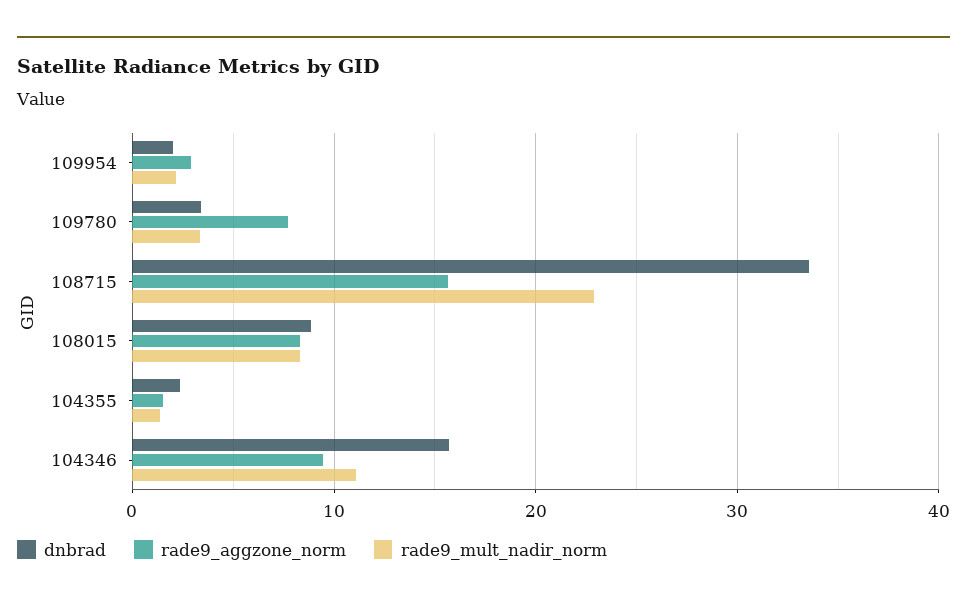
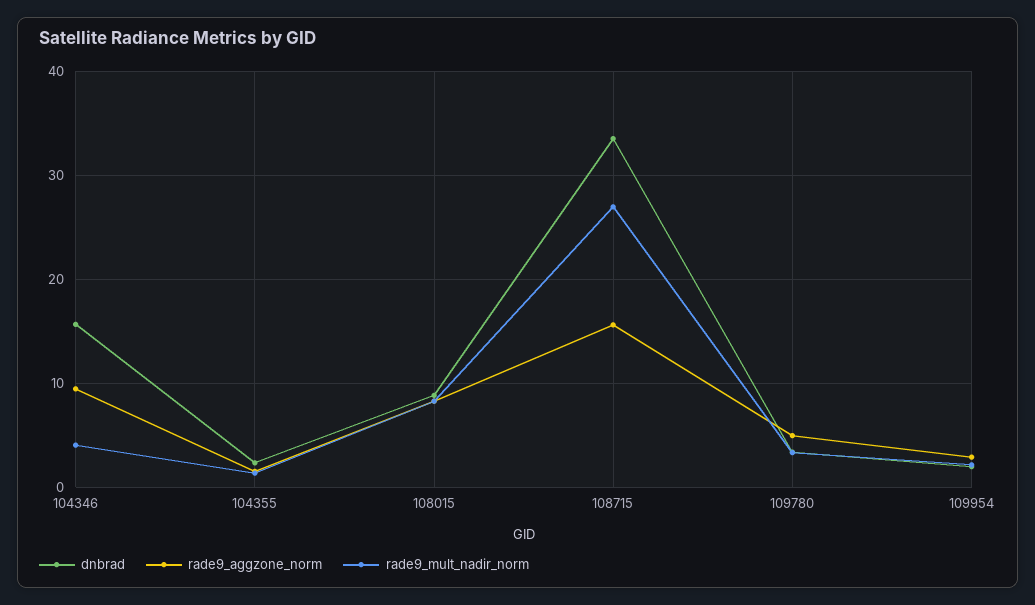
  {
    "dnbrad": {
      "109954": 2,
      "109780": 3,
      "108715": 34,
      "108015": 9,
      "104355": 2,
      "104346": 16
    },
    "rade9_aggzone_norm": {
      "109954": 3,
-     "109780": 8,
+     "109780": 5,
      "108715": 16,
      "108015": 8,
      "104355": 2,
      "104346": 9
    },
    "rade9_mult_nadir_norm": {
      "109954": 2,
      "109780": 3,
-     "108715": 23,
+     "108715": 27,
      "108015": 8,
      "104355": 1,
-     "104346": 11
+     "104346": 4
    }
  }

